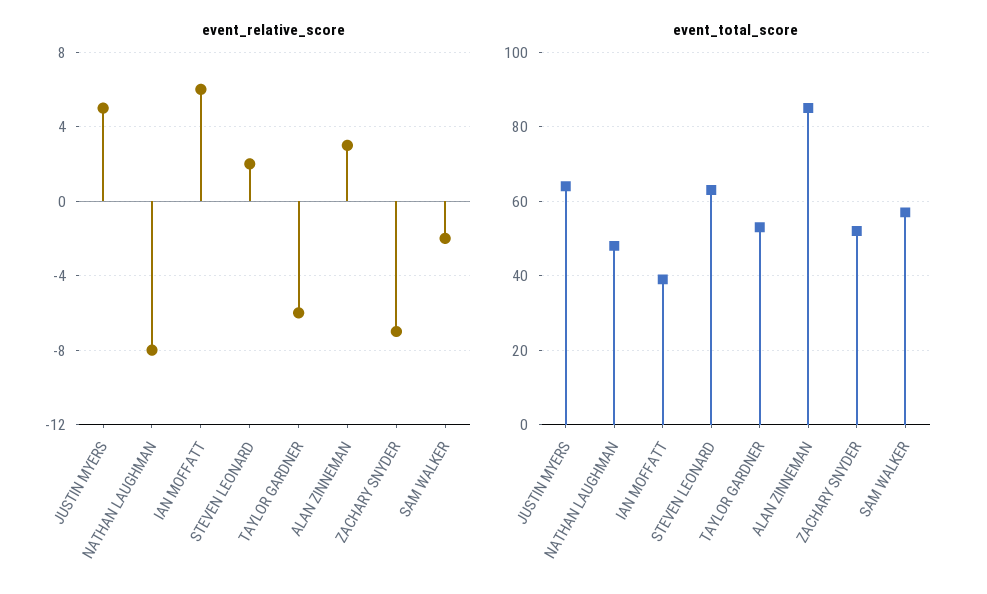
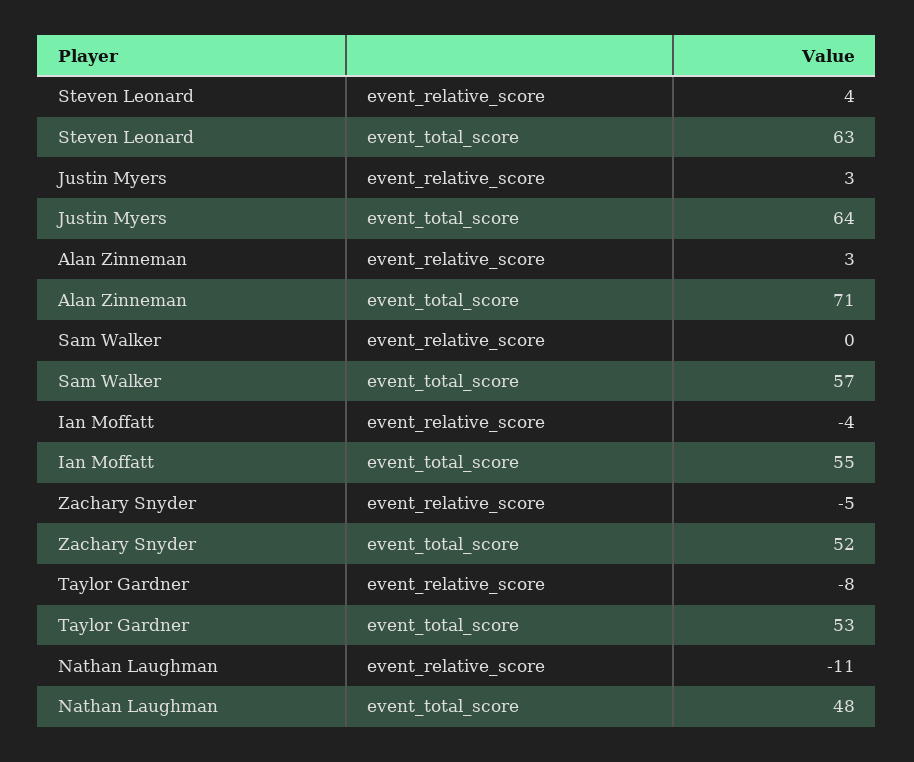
  {
    "event_relative_score": {
-     "JUSTIN MYERS": 5,
+     "JUSTIN MYERS": 3,
-     "NATHAN LAUGHMAN": -8,
+     "NATHAN LAUGHMAN": -11,
-     "IAN MOFFATT": 6,
+     "IAN MOFFATT": -4,
-     "STEVEN LEONARD": 2,
+     "STEVEN LEONARD": 4,
-     "TAYLOR GARDNER": -6,
+     "TAYLOR GARDNER": -8,
      "ALAN ZINNEMAN": 3,
-     "ZACHARY SNYDER": -7,
+     "ZACHARY SNYDER": -5,
-     "SAM WALKER": -2
+     "SAM WALKER": 0
    },
    "event_total_score": {
      "JUSTIN MYERS": 64,
      "NATHAN LAUGHMAN": 48,
-     "IAN MOFFATT": 40,
+     "IAN MOFFATT": 55,
      "STEVEN LEONARD": 63,
      "TAYLOR GARDNER": 53,
-     "ALAN ZINNEMAN": 85,
+     "ALAN ZINNEMAN": 71,
      "ZACHARY SNYDER": 52,
      "SAM WALKER": 57
    }
  }

